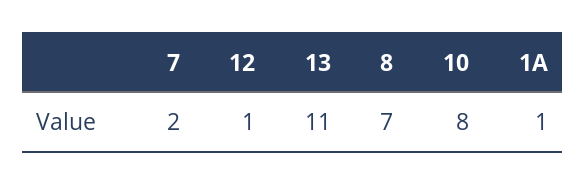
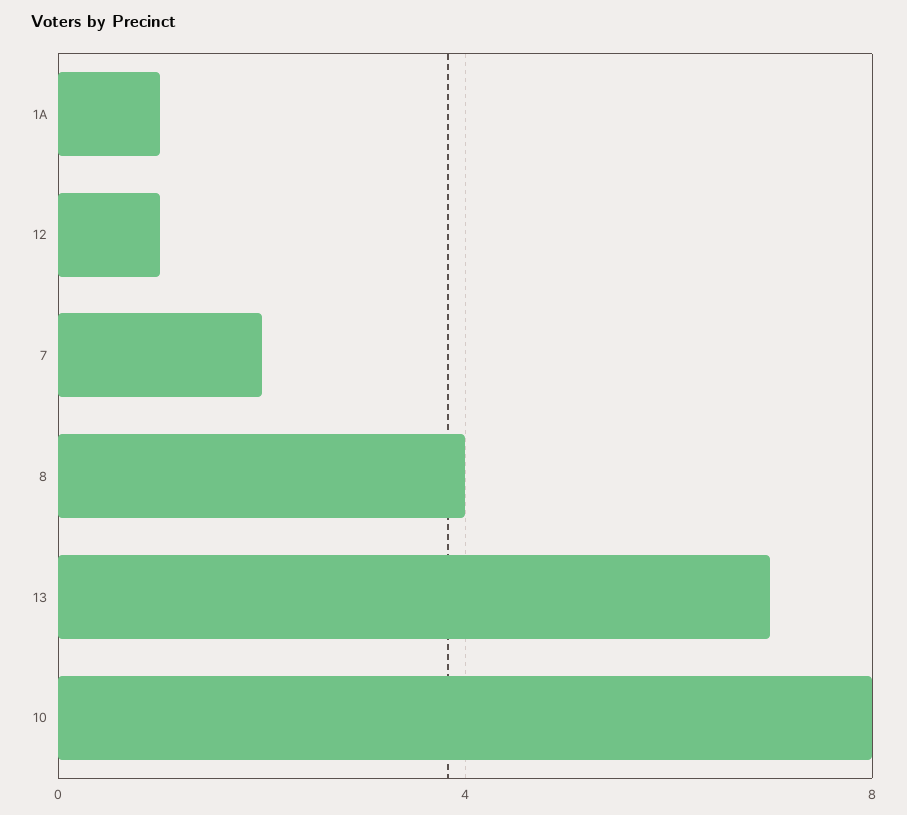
  {
    "7": 2,
    "12": 1,
-   "13": 11,
+   "13": 7,
-   "8": 7,
+   "8": 4,
    "10": 8,
    "1A": 1
  }

